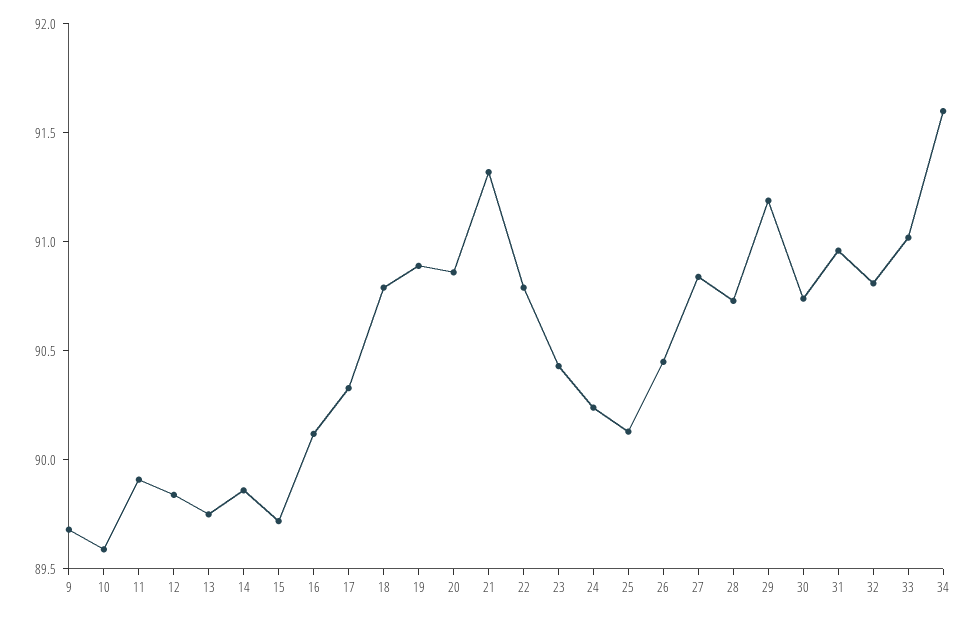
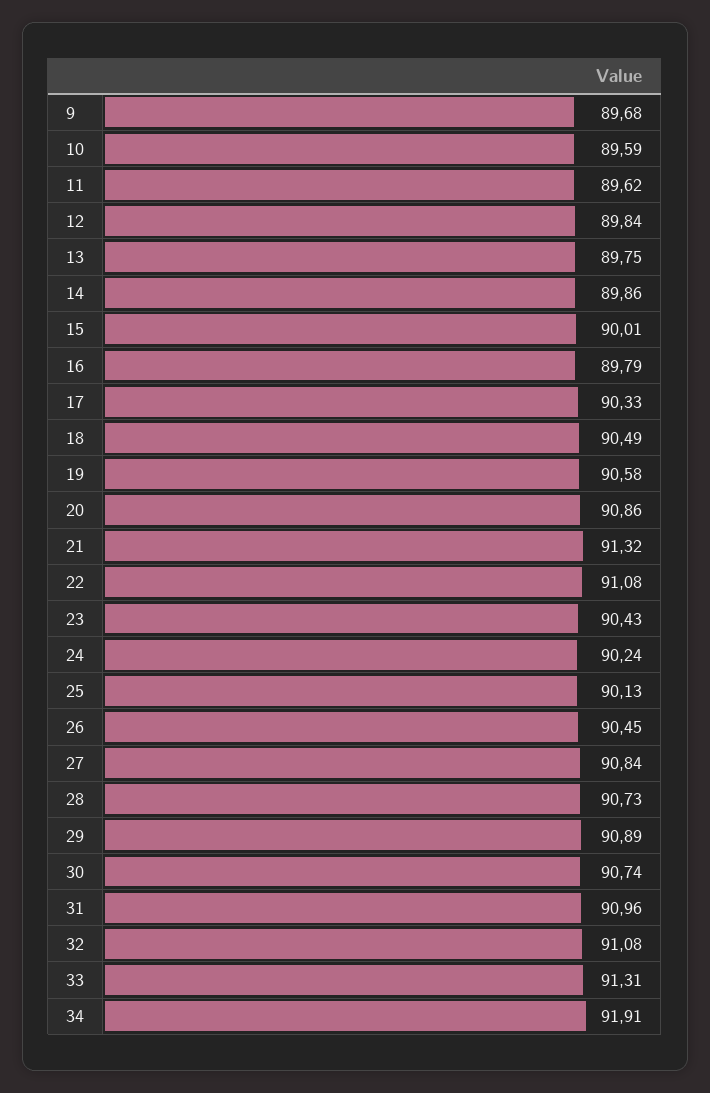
  {
    "9": 89.68,
    "10": 89.59,
-   "11": 89.9,
+   "11": 89.62,
    "12": 89.84,
    "13": 89.75,
    "14": 89.86,
-   "15": 89.7,
+   "15": 90.01,
-   "16": 90.1,
+   "16": 89.79,
    "17": 90.33,
-   "18": 90.8,
+   "18": 90.49,
-   "19": 90.9,
+   "19": 90.58,
    "20": 90.86,
    "21": 91.32,
-   "22": 90.8,
+   "22": 91.08,
    "23": 90.43,
    "24": 90.24,
    "25": 90.13,
    "26": 90.45,
    "27": 90.84,
    "28": 90.73,
-   "29": 91.2,
+   "29": 90.89,
    "30": 90.74,
    "31": 90.96,
-   "32": 90.8,
+   "32": 91.08,
-   "33": 91,
+   "33": 91.31,
-   "34": 91.6
+   "34": 91.91
  }

